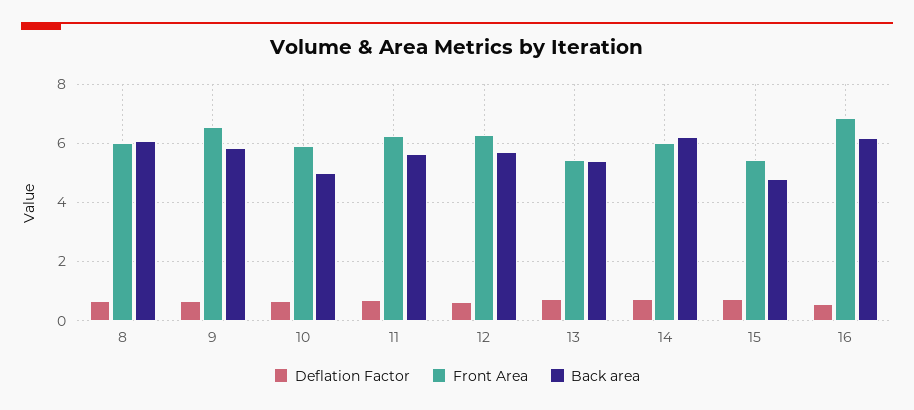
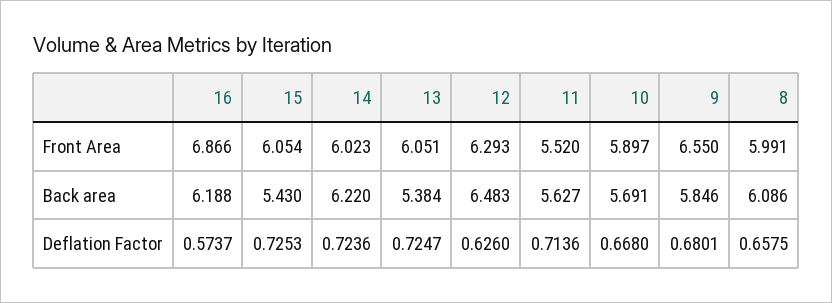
  {
    "Deflation Factor": {
      "8": 0.6575,
      "9": 0.6801,
      "10": 0.668,
      "11": 0.7136,
      "12": 0.626,
      "13": 0.7247,
      "14": 0.7236,
      "15": 0.7253,
      "16": 0.5737
    },
    "Front Area": {
      "8": 5.991,
      "9": 6.55,
      "10": 5.897,
-     "11": 6.25,
+     "11": 5.52,
      "12": 6.293,
-     "13": 5.5,
+     "13": 6.051,
      "14": 6.023,
-     "15": 5.5,
+     "15": 6.054,
      "16": 6.866
    },
    "Back area": {
      "8": 6.086,
      "9": 5.846,
-     "10": 5,
+     "10": 5.691,
      "11": 5.627,
-     "12": 5.75,
+     "12": 6.483,
      "13": 5.384,
      "14": 6.22,
-     "15": 4.75,
+     "15": 5.43,
      "16": 6.188
    }
  }

